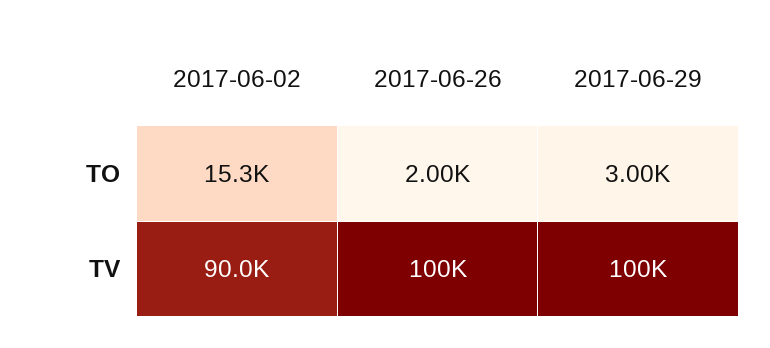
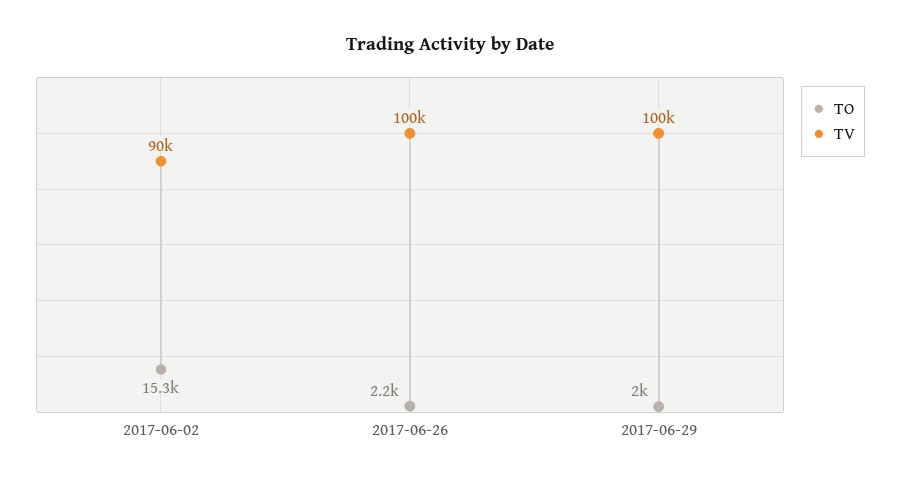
  {
    "TO": {
      "2017-06-02": 15300,
-     "2017-06-26": 2000,
+     "2017-06-26": 2200,
-     "2017-06-29": 3000
+     "2017-06-29": 2000
    },
    "TV": {
      "2017-06-02": 90000,
      "2017-06-26": 100000,
      "2017-06-29": 100000
    }
  }

